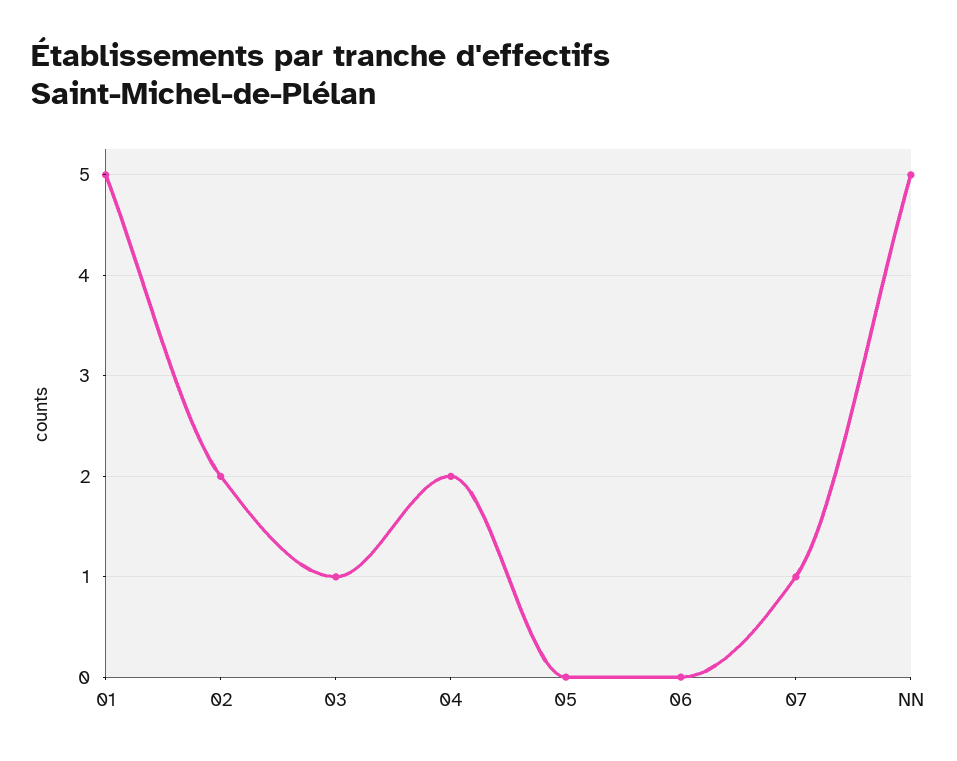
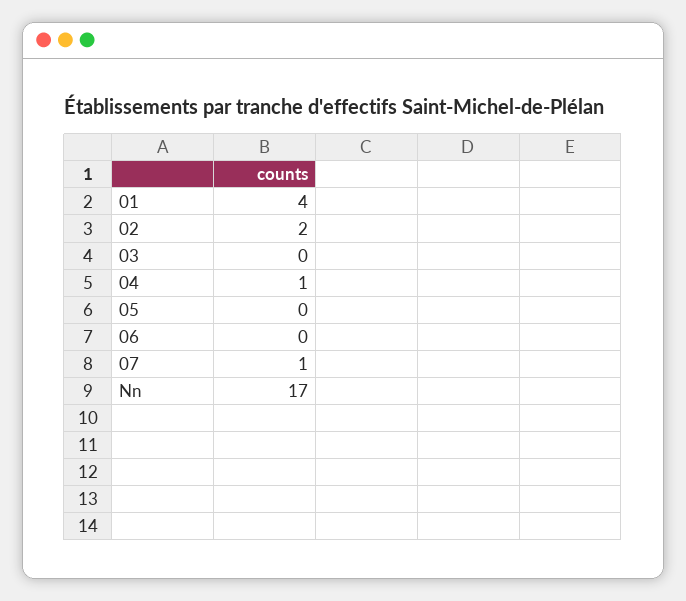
  {
-   "01": 5,
+   "01": 4,
    "02": 2,
-   "03": 1,
+   "03": 0,
-   "04": 2,
+   "04": 1,
    "05": 0,
    "06": 0,
    "07": 1,
-   "NN": 5
+   "NN": 17
  }

